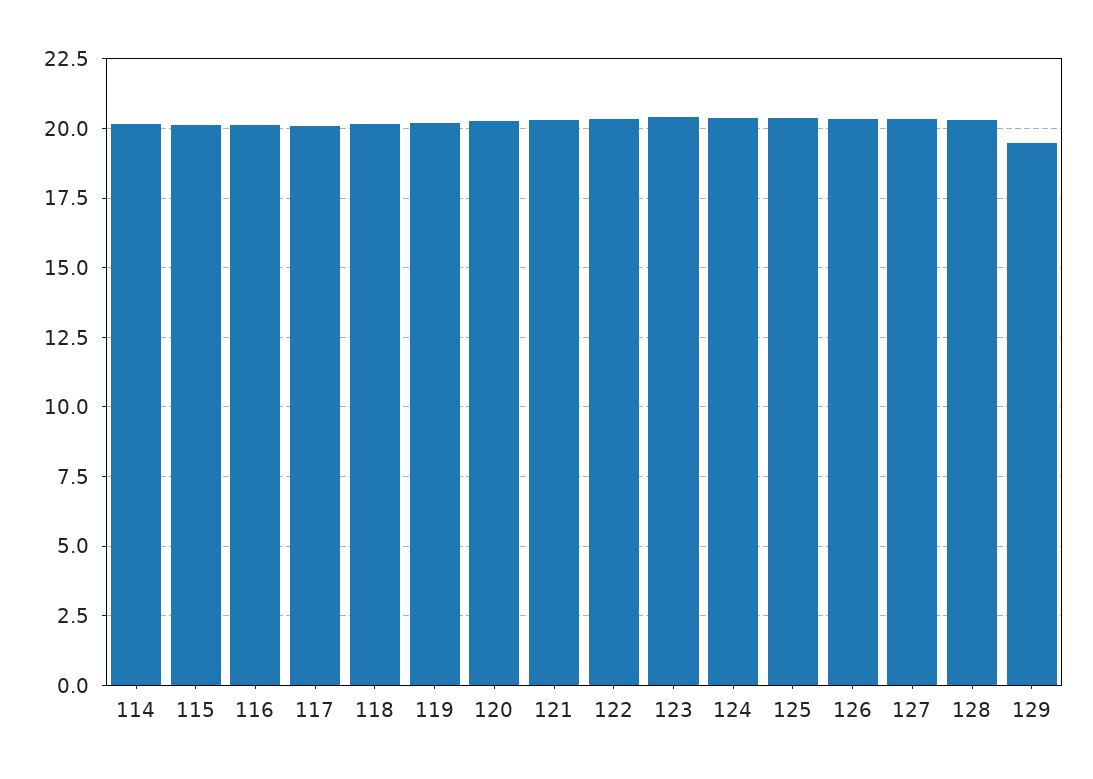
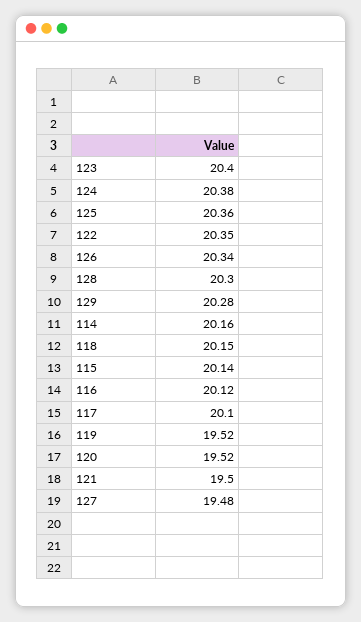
  {
    "114": 20.16,
    "115": 20.14,
    "116": 20.12,
    "117": 20.1,
    "118": 20.15,
-   "119": 20.25,
+   "119": 19.52,
-   "120": 20.25,
+   "120": 19.52,
-   "121": 20.25,
+   "121": 19.5,
    "122": 20.35,
    "123": 20.4,
    "124": 20.38,
    "125": 20.36,
    "126": 20.34,
-   "127": 20.25,
+   "127": 19.48,
    "128": 20.3,
-   "129": 19.5
+   "129": 20.28
  }

